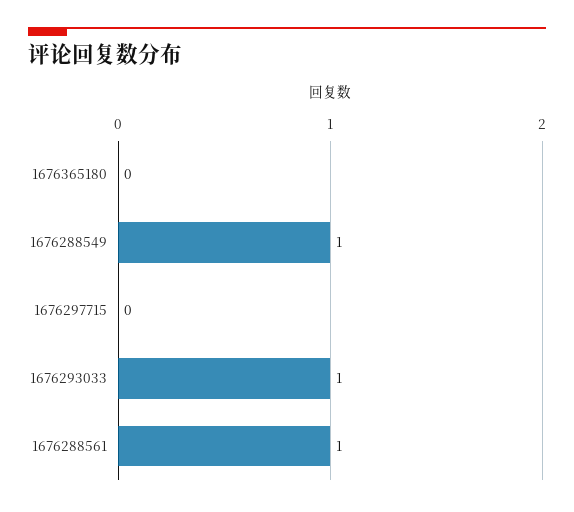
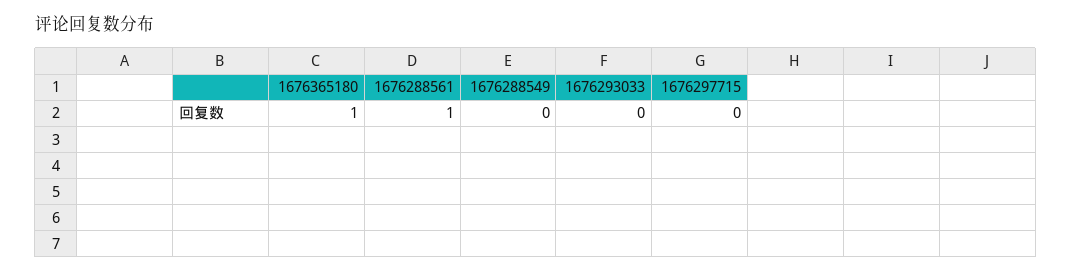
  {
-   "1676365180": 0,
+   "1676365180": 1,
-   "1676288549": 1,
+   "1676288549": 0,
    "1676297715": 0,
-   "1676293033": 1,
+   "1676293033": 0,
    "1676288561": 1
  }

